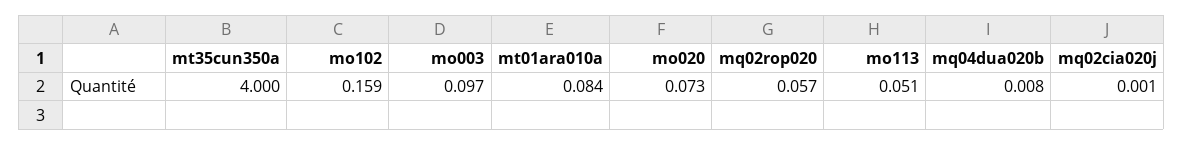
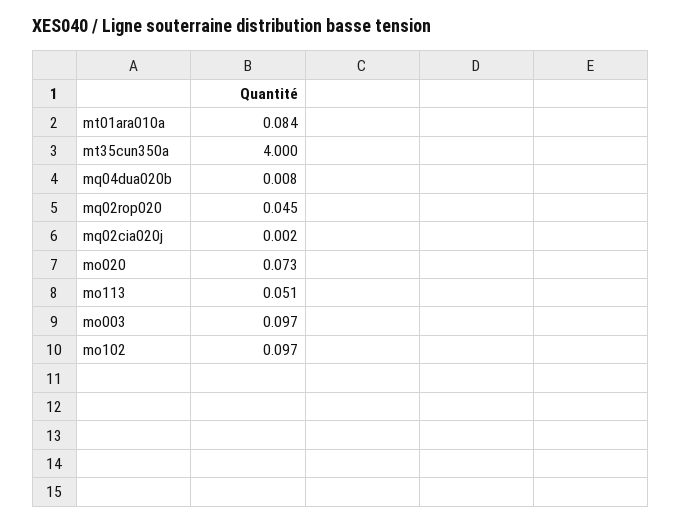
  {
    "mt35cun350a": 4,
-   "mo102": 0.159,
+   "mo102": 0.097,
    "mo003": 0.097,
    "mt01ara010a": 0.084,
    "mo020": 0.073,
-   "mq02rop020": 0.057,
+   "mq02rop020": 0.045,
    "mo113": 0.051,
    "mq04dua020b": 0.008,
-   "mq02cia020j": 0.001
+   "mq02cia020j": 0.002
  }

